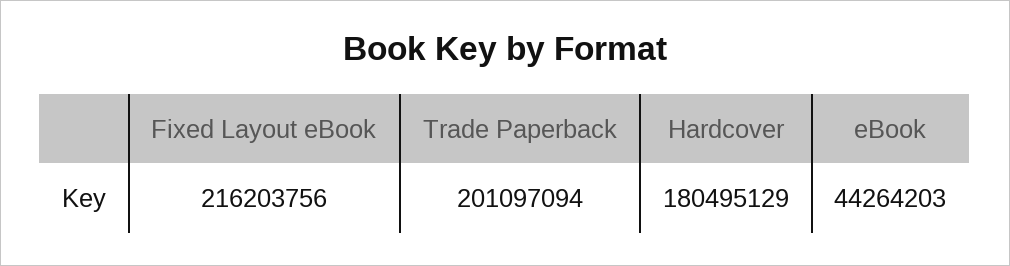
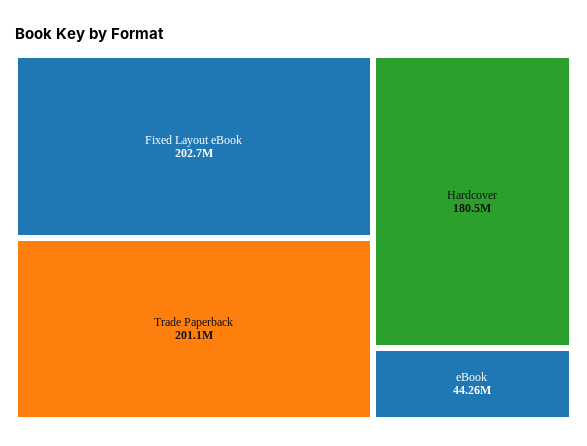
  {
-   "Fixed Layout eBook": 216203756,
+   "Fixed Layout eBook": 202700000,
    "Trade Paperback": 201097094,
    "Hardcover": 180495129,
    "eBook": 44264203
  }

